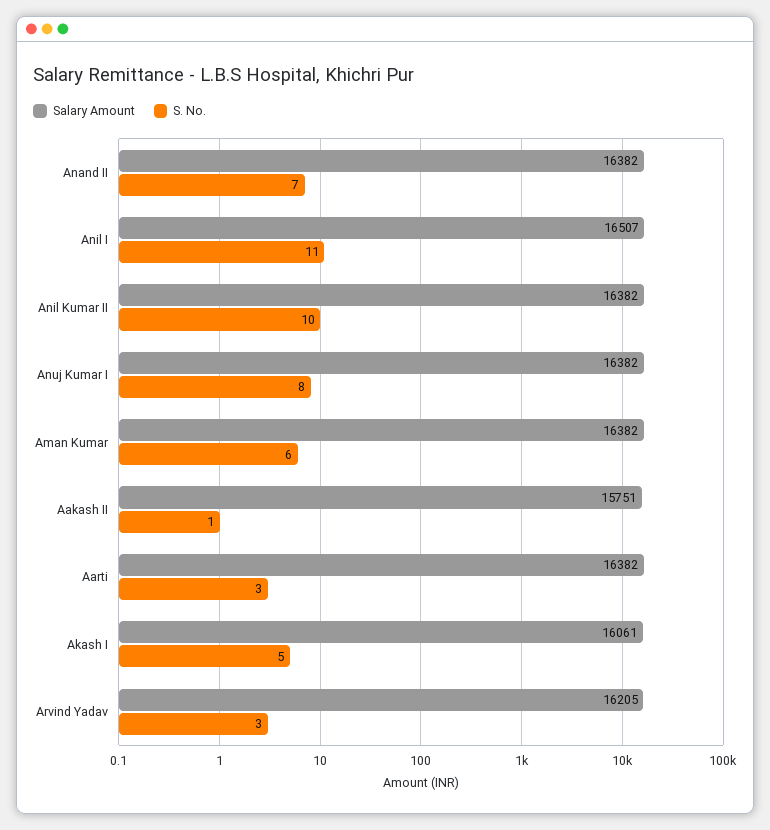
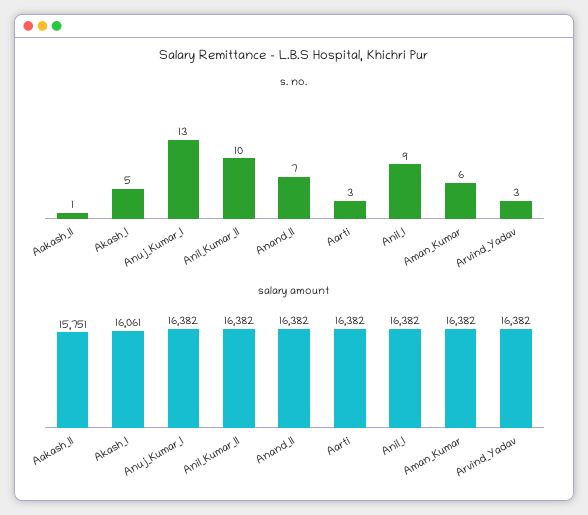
  {
    "Salary Amount": {
      "Anand II": 16382,
-     "Anil I": 16507,
+     "Anil I": 16382,
      "Anil Kumar II": 16382,
      "Anuj Kumar I": 16382,
      "Aman Kumar": 16382,
      "Aakash II": 15751,
      "Aarti": 16382,
      "Akash I": 16061,
-     "Arvind Yadav": 16205
+     "Arvind Yadav": 16382
    },
    "S. No.": {
      "Anand II": 7,
-     "Anil I": 11,
+     "Anil I": 9,
      "Anil Kumar II": 10,
-     "Anuj Kumar I": 8,
+     "Anuj Kumar I": 13,
      "Aman Kumar": 6,
      "Aakash II": 1,
      "Aarti": 3,
      "Akash I": 5,
      "Arvind Yadav": 3
    }
  }

